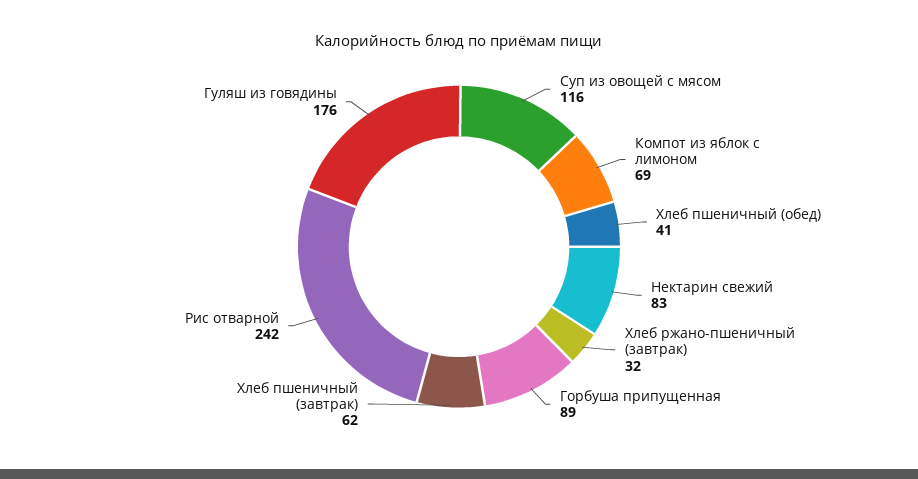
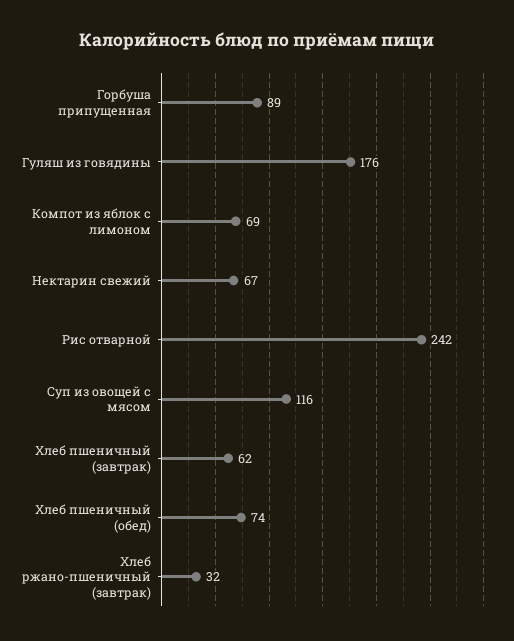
  {
    "Суп из овощей с мясом": 116,
    "Компот из яблок с лимоном": 69,
-   "Хлеб пшеничный (обед)": 41,
+   "Хлеб пшеничный (обед)": 74,
-   "Нектарин свежий": 83,
+   "Нектарин свежий": 67,
    "Хлеб ржано-пшеничный (завтрак)": 32,
    "Горбуша припущенная": 89,
    "Хлеб пшеничный (завтрак)": 62,
    "Рис отварной": 242,
    "Гуляш из говядины": 176
  }

